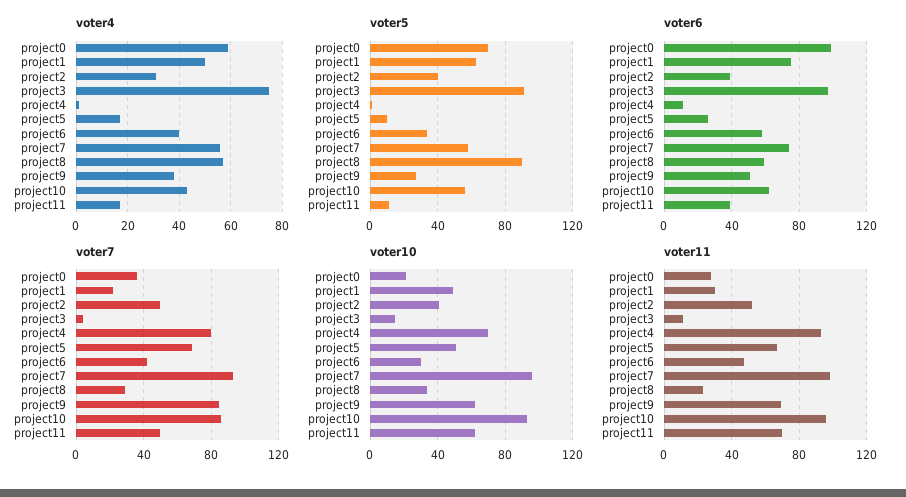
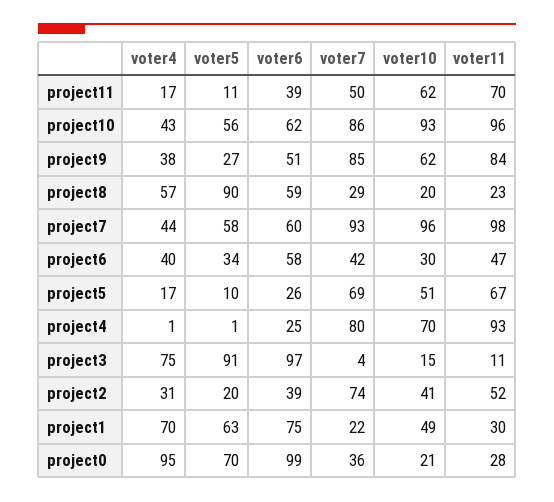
  {
    "voter4": {
-     "project0": 60,
+     "project0": 95,
-     "project1": 50,
+     "project1": 70,
      "project2": 31,
      "project3": 75,
      "project4": 1,
      "project5": 17,
      "project6": 40,
-     "project7": 55,
+     "project7": 44,
      "project8": 57,
      "project9": 38,
      "project10": 43,
      "project11": 17
    },
    "voter5": {
      "project0": 70,
      "project1": 63,
-     "project2": 40,
+     "project2": 20,
      "project3": 91,
      "project4": 1,
      "project5": 10,
      "project6": 34,
      "project7": 58,
      "project8": 90,
      "project9": 27,
      "project10": 56,
      "project11": 11
    },
    "voter6": {
      "project0": 99,
      "project1": 75,
      "project2": 39,
      "project3": 97,
-     "project4": 10,
+     "project4": 25,
      "project5": 26,
      "project6": 58,
-     "project7": 75,
+     "project7": 60,
      "project8": 59,
      "project9": 51,
      "project10": 62,
      "project11": 39
    },
    "voter7": {
      "project0": 36,
      "project1": 22,
-     "project2": 50,
+     "project2": 74,
      "project3": 4,
      "project4": 80,
      "project5": 69,
      "project6": 42,
      "project7": 93,
      "project8": 29,
      "project9": 85,
      "project10": 86,
      "project11": 50
    },
    "voter10": {
      "project0": 21,
      "project1": 49,
      "project2": 41,
      "project3": 15,
      "project4": 70,
      "project5": 51,
      "project6": 30,
      "project7": 96,
-     "project8": 35,
+     "project8": 20,
      "project9": 62,
      "project10": 93,
      "project11": 62
    },
    "voter11": {
      "project0": 28,
      "project1": 30,
      "project2": 52,
      "project3": 11,
      "project4": 93,
      "project5": 67,
      "project6": 47,
      "project7": 98,
      "project8": 23,
-     "project9": 70,
+     "project9": 84,
      "project10": 96,
      "project11": 70
    }
  }

